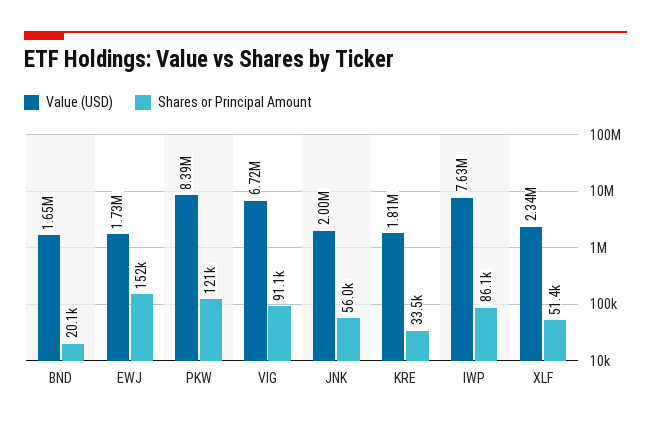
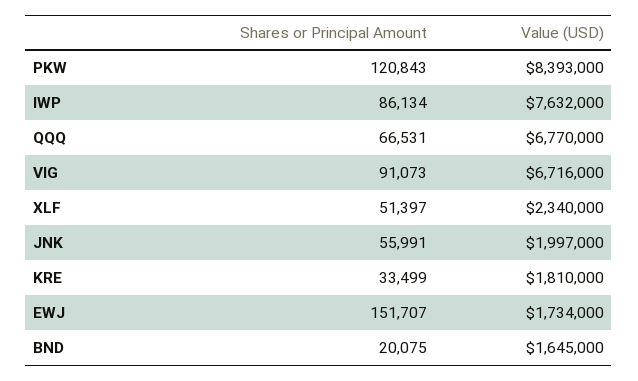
  {
    "Value (USD)": {
      "BND": 1645000,
      "EWJ": 1734000,
      "PKW": 8393000,
      "VIG": 6716000,
      "JNK": 1997000,
      "KRE": 1810000,
      "IWP": 7632000,
-     "XLF": 2340000
+     "XLF": 2340000,
+     "QQQ": 6770000
    },
    "Shares or Principal Amount": {
      "BND": 20075,
      "EWJ": 151707,
      "PKW": 120843,
      "VIG": 91073,
      "JNK": 55991,
      "KRE": 33499,
      "IWP": 86134,
-     "XLF": 51397
+     "XLF": 51397,
+     "QQQ": 66531
    }
  }

